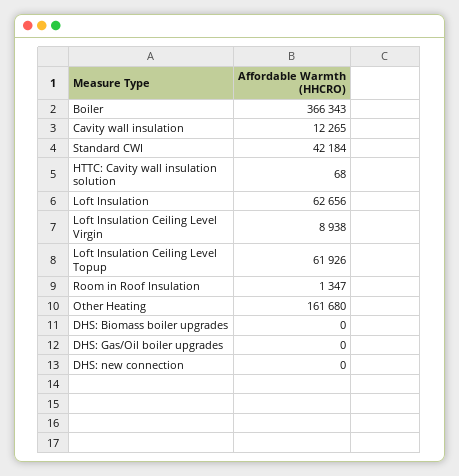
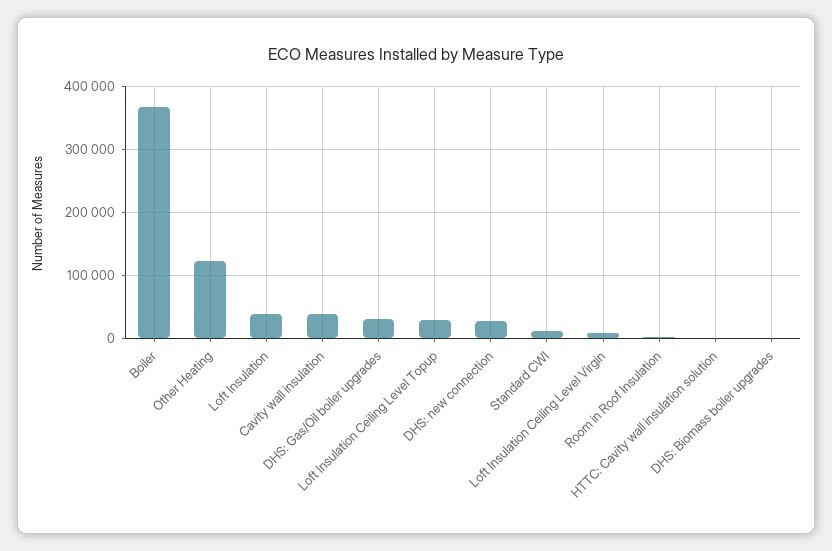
  {
    "Boiler": 366343,
-   "Cavity wall insulation": 12265,
+   "Cavity wall insulation": 40000,
-   "Standard CWI": 42184,
+   "Standard CWI": 10000,
    "HTTC: Cavity wall insulation solution": 68,
-   "Loft Insulation": 62656,
+   "Loft Insulation": 40000,
    "Loft Insulation Ceiling Level Virgin": 8938,
-   "Loft Insulation Ceiling Level Topup": 61926,
+   "Loft Insulation Ceiling Level Topup": 30000,
    "Room in Roof Insulation": 1347,
-   "Other Heating": 161680,
+   "Other Heating": 120000,
    "DHS: Biomass boiler upgrades": 0,
-   "DHS: Gas/Oil boiler upgrades": 0,
+   "DHS: Gas/Oil boiler upgrades": 30000,
-   "DHS: new connection": 0
+   "DHS: new connection": 30000
  }

